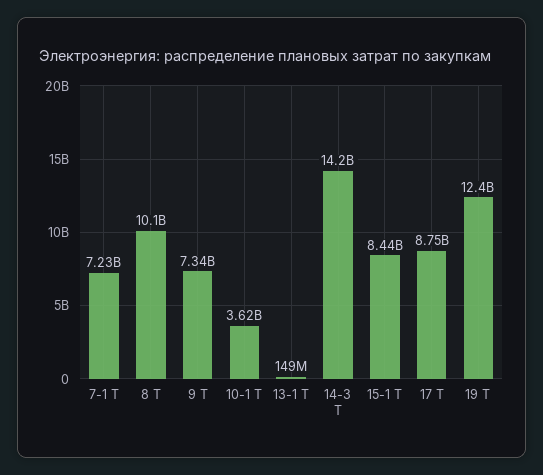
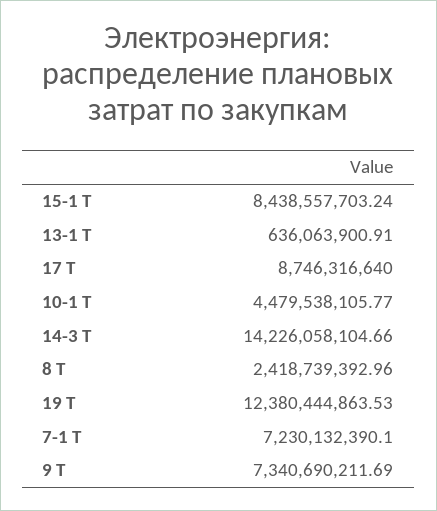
  {
    "7-1 Т": 7230132390.1,
-   "8 Т": 10100000000,
+   "8 Т": 2418739392.96,
    "9 Т": 7340690211.69,
-   "10-1 Т": 3620000000,
+   "10-1 Т": 4479538105.77,
-   "13-1 Т": 149000000,
+   "13-1 Т": 636063900.91,
    "14-3 Т": 14226058104.66,
    "15-1 Т": 8438557703.24,
    "17 Т": 8746316640,
    "19 Т": 12380444863.53
  }

